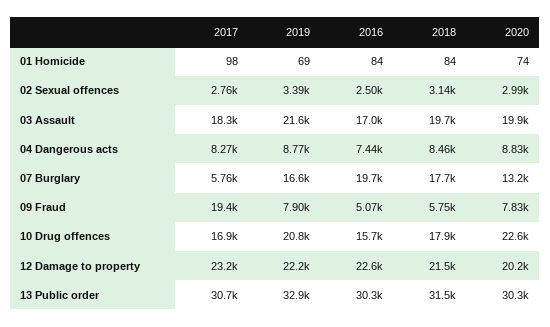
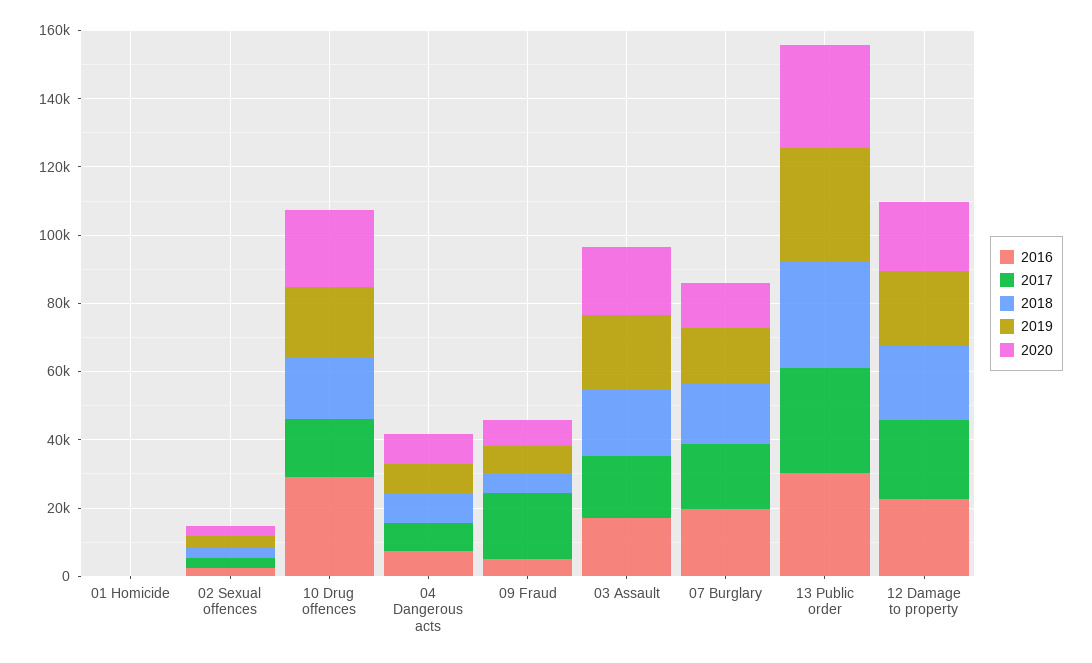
  {
    "2017": {
      "01 Homicide": 98,
      "02 Sexual offences": 2760,
      "03 Assault": 18300,
      "04 Dangerous acts": 8270,
-     "07 Burglary": 5760,
+     "07 Burglary": 20000,
      "09 Fraud": 19400,
      "10 Drug offences": 16900,
      "12 Damage to property": 23200,
      "13 Public order": 30700
    },
    "2019": {
      "01 Homicide": 69,
      "02 Sexual offences": 3390,
      "03 Assault": 21600,
      "04 Dangerous acts": 8770,
      "07 Burglary": 16600,
      "09 Fraud": 7900,
      "10 Drug offences": 20800,
      "12 Damage to property": 22200,
      "13 Public order": 32900
    },
    "2016": {
      "01 Homicide": 84,
      "02 Sexual offences": 2500,
      "03 Assault": 17000,
      "04 Dangerous acts": 7440,
      "07 Burglary": 19700,
      "09 Fraud": 5070,
-     "10 Drug offences": 15700,
+     "10 Drug offences": 30000,
      "12 Damage to property": 22600,
      "13 Public order": 30300
    },
    "2018": {
      "01 Homicide": 84,
      "02 Sexual offences": 3140,
      "03 Assault": 19700,
      "04 Dangerous acts": 8460,
      "07 Burglary": 17700,
      "09 Fraud": 5750,
      "10 Drug offences": 17900,
      "12 Damage to property": 21500,
      "13 Public order": 31500
    },
    "2020": {
      "01 Homicide": 74,
      "02 Sexual offences": 2990,
      "03 Assault": 19900,
      "04 Dangerous acts": 8830,
      "07 Burglary": 13200,
      "09 Fraud": 7830,
      "10 Drug offences": 22600,
      "12 Damage to property": 20200,
      "13 Public order": 30300
    }
  }

